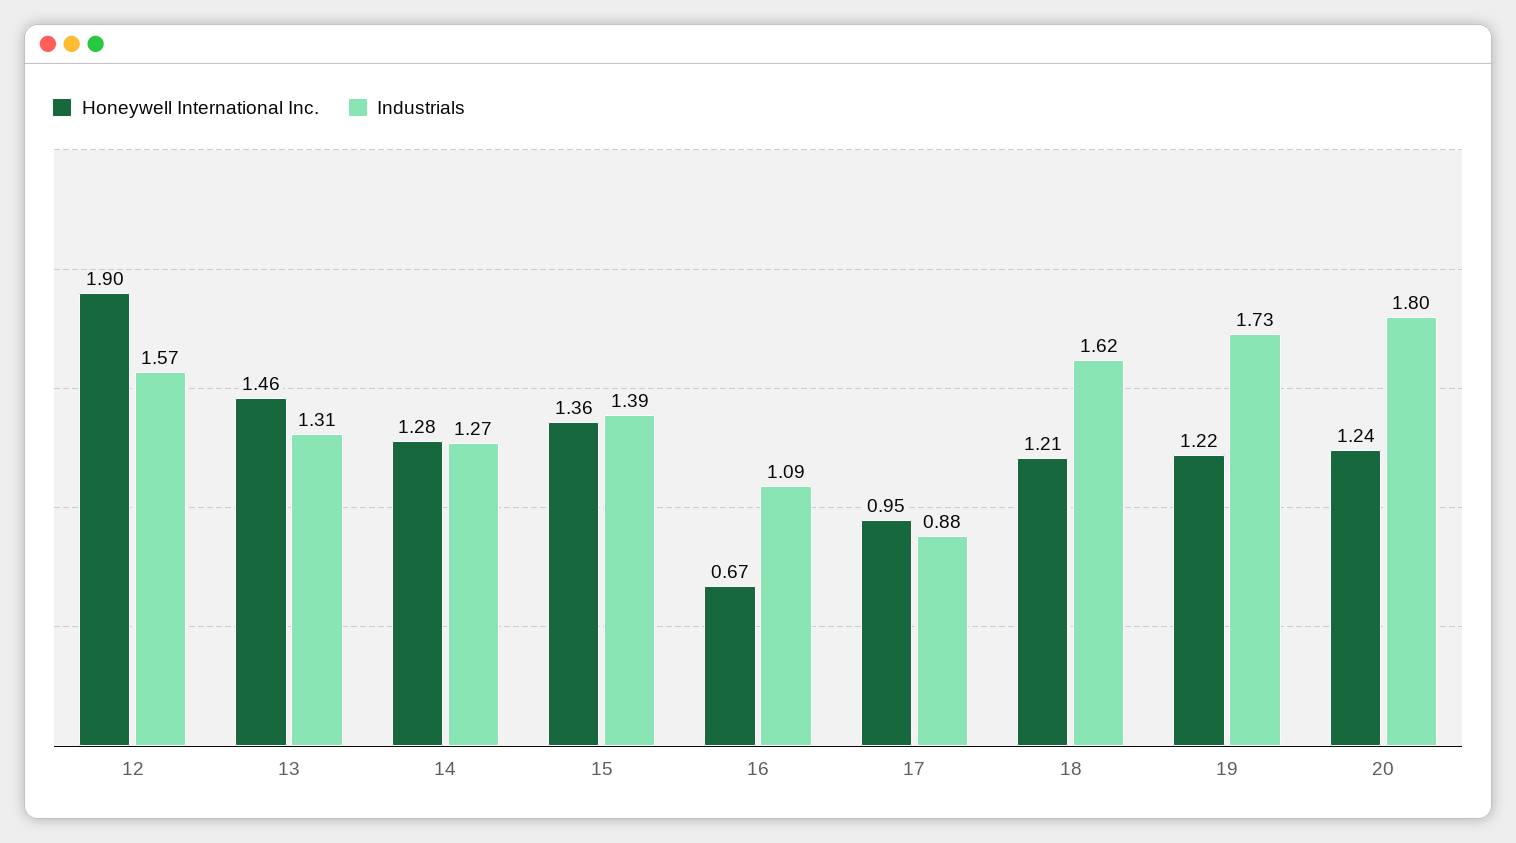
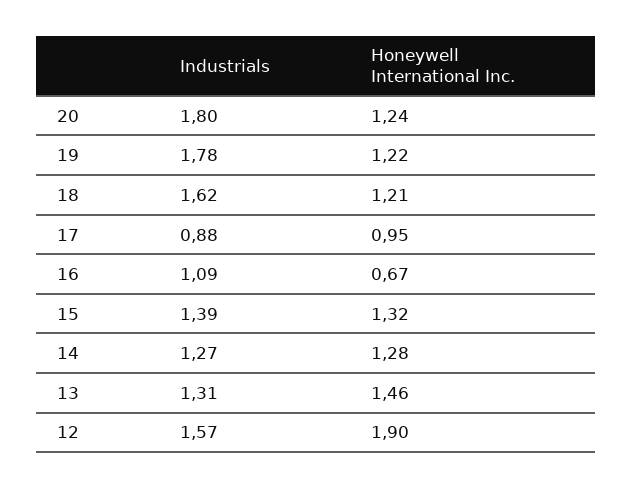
  {
    "Honeywell International Inc.": {
      "12": 1.9,
      "13": 1.46,
      "14": 1.28,
-     "15": 1.36,
+     "15": 1.32,
      "16": 0.67,
      "17": 0.95,
      "18": 1.21,
      "19": 1.22,
      "20": 1.24
    },
    "Industrials": {
      "12": 1.57,
      "13": 1.31,
      "14": 1.27,
      "15": 1.39,
      "16": 1.09,
      "17": 0.88,
      "18": 1.62,
-     "19": 1.73,
+     "19": 1.78,
      "20": 1.8
    }
  }

